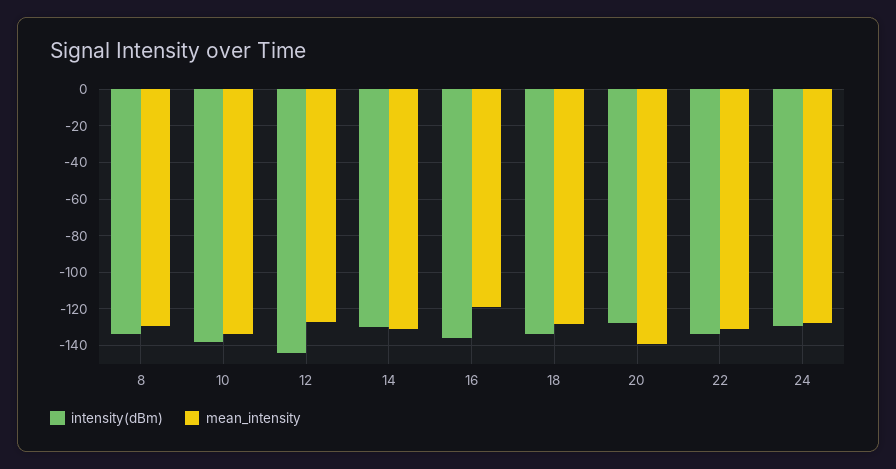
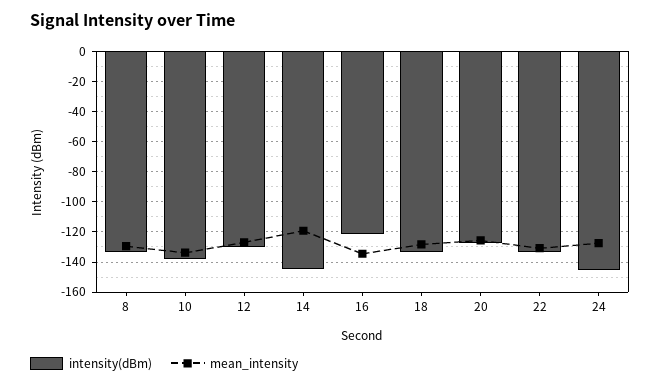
  {
    "intensity(dBm)": {
      "8": -135,
      "10": -140,
-     "12": -145,
+     "12": -130,
-     "14": -130,
+     "14": -145,
-     "16": -135,
+     "16": -120,
      "18": -135,
      "20": -125,
      "22": -135,
-     "24": -130
+     "24": -145
    },
    "mean_intensity": {
      "8": -130,
      "10": -135,
      "12": -125,
-     "14": -130,
+     "14": -120,
-     "16": -120,
+     "16": -135,
      "18": -130,
-     "20": -140,
+     "20": -125,
      "22": -130,
      "24": -125
    }
  }

